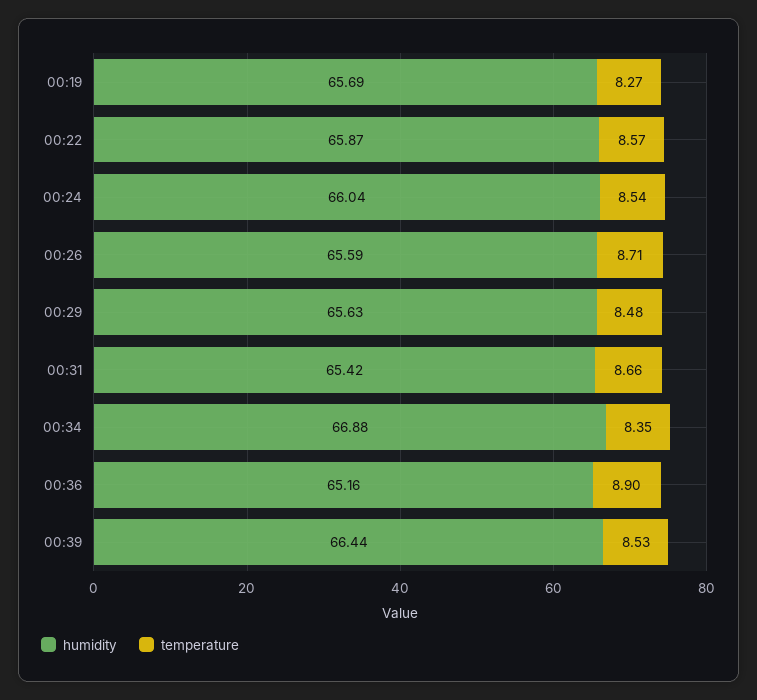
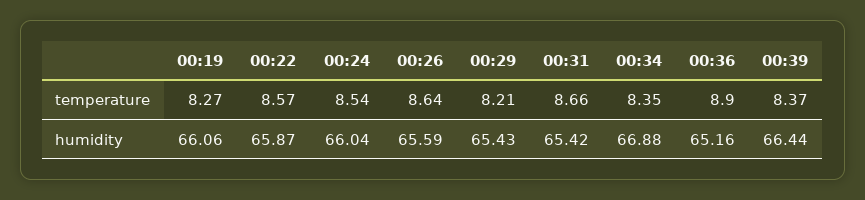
  {
    "humidity": {
-     "00:19": 65.69,
+     "00:19": 66.06,
      "00:22": 65.87,
      "00:24": 66.04,
      "00:26": 65.59,
-     "00:29": 65.63,
+     "00:29": 65.43,
      "00:31": 65.42,
      "00:34": 66.88,
      "00:36": 65.16,
      "00:39": 66.44
    },
    "temperature": {
      "00:19": 8.27,
      "00:22": 8.57,
      "00:24": 8.54,
-     "00:26": 8.71,
+     "00:26": 8.64,
-     "00:29": 8.48,
+     "00:29": 8.21,
      "00:31": 8.66,
      "00:34": 8.35,
      "00:36": 8.9,
-     "00:39": 8.53
+     "00:39": 8.37
    }
  }

